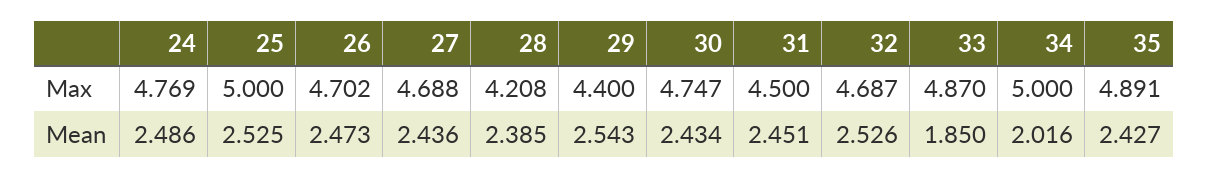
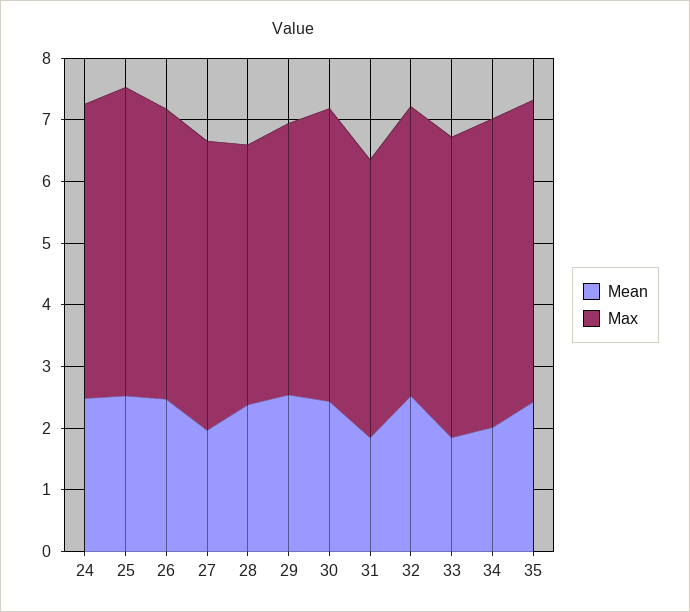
  {
    "Max": {
      "24": 4.769,
      "25": 5,
      "26": 4.702,
      "27": 4.688,
      "28": 4.208,
      "29": 4.4,
      "30": 4.747,
      "31": 4.5,
      "32": 4.687,
      "33": 4.87,
      "34": 5,
      "35": 4.891
    },
    "Mean": {
      "24": 2.486,
      "25": 2.525,
      "26": 2.473,
-     "27": 2.436,
+     "27": 2,
      "28": 2.385,
      "29": 2.543,
      "30": 2.434,
-     "31": 2.451,
+     "31": 1.8,
      "32": 2.526,
      "33": 1.85,
      "34": 2.016,
      "35": 2.427
    }
  }

